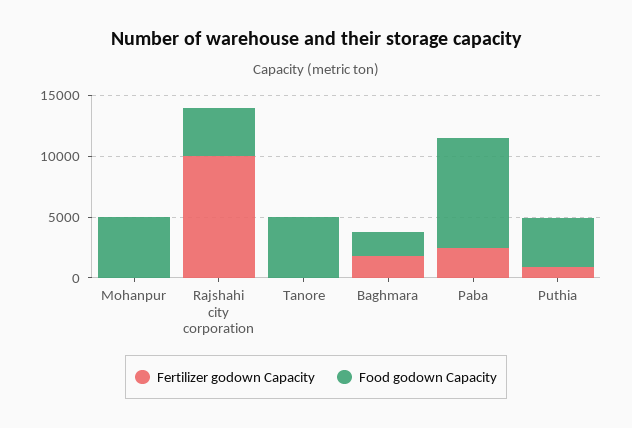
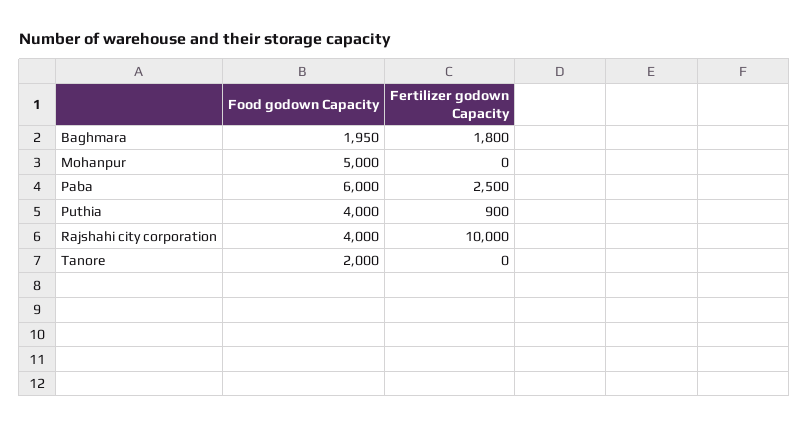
  {
    "Fertilizer godown Capacity": {
      "Mohanpur": 0,
      "Rajshahi city corporation": 10000,
      "Tanore": 0,
      "Baghmara": 1800,
      "Paba": 2500,
      "Puthia": 900
    },
    "Food godown Capacity": {
      "Mohanpur": 5000,
      "Rajshahi city corporation": 4000,
-     "Tanore": 5000,
+     "Tanore": 2000,
      "Baghmara": 1950,
-     "Paba": 9000,
+     "Paba": 6000,
      "Puthia": 4000
    }
  }

